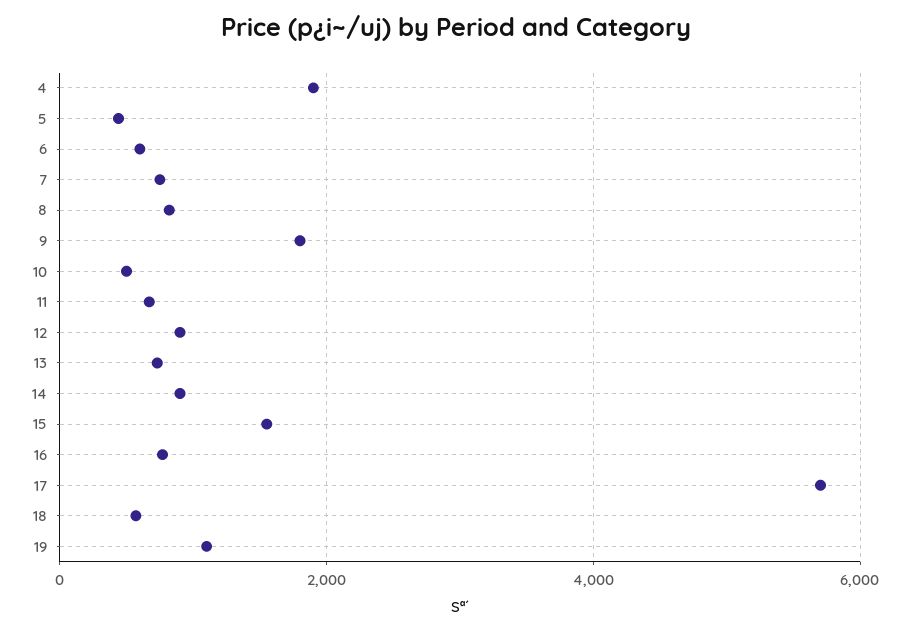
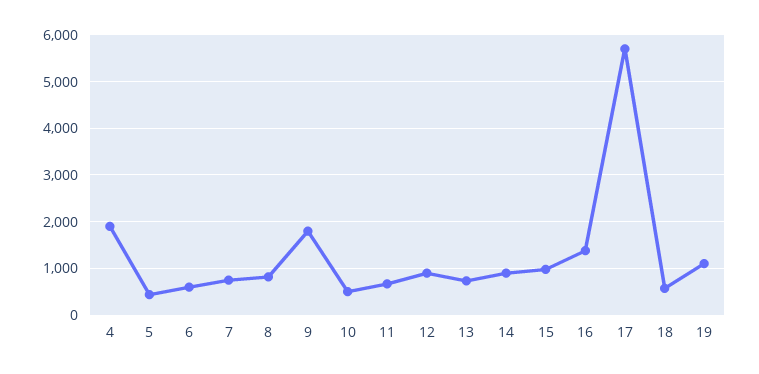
  {
    "4": 2000,
    "5": 400,
    "6": 600,
    "7": 800,
    "8": 800,
    "9": 1800,
    "10": 600,
    "11": 600,
    "12": 1000,
    "13": 800,
    "14": 1000,
-   "15": 1600,
+   "15": 1000,
-   "16": 800,
+   "16": 1400,
    "17": 5800,
    "18": 600,
    "19": 1200
  }

